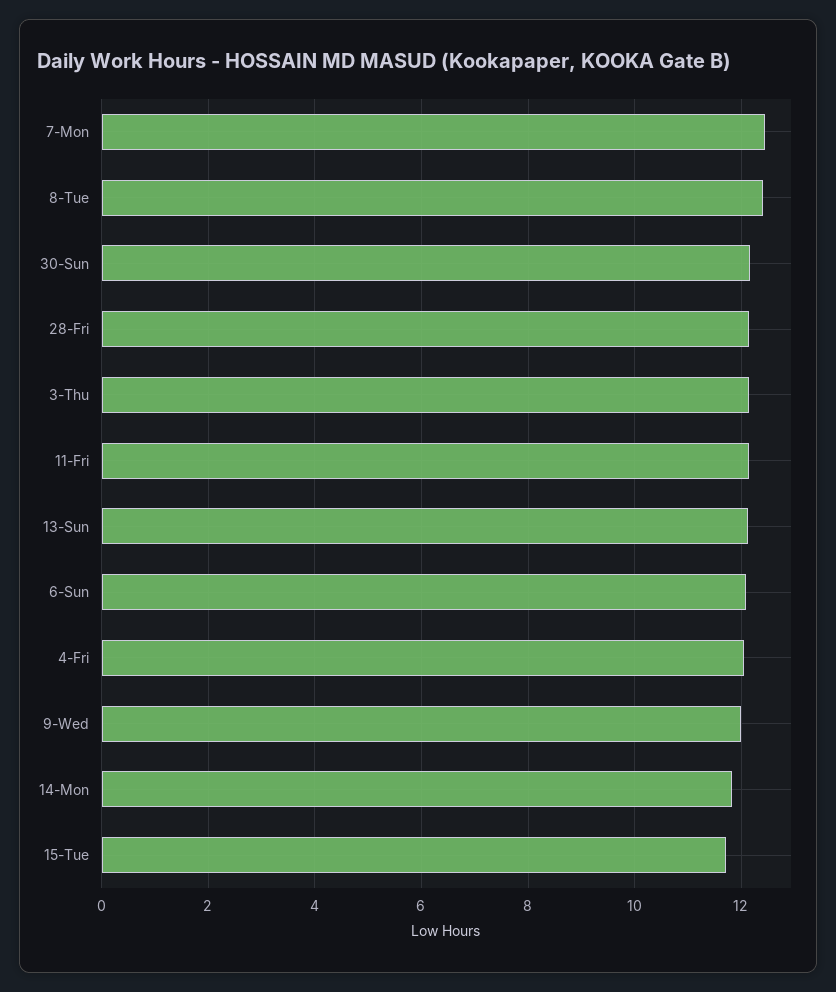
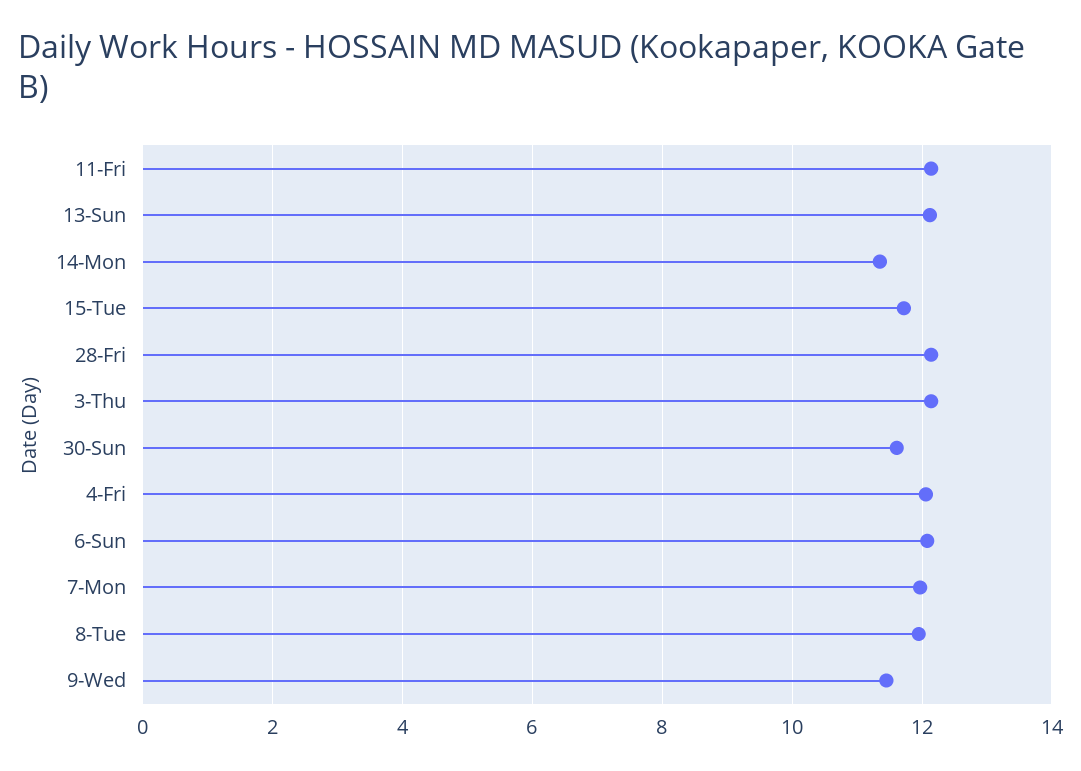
  {
-   "7-Mon": 12.4,
+   "7-Mon": 12,
-   "8-Tue": 12.4,
+   "8-Tue": 12,
-   "30-Sun": 12.2,
+   "30-Sun": 11.6,
    "28-Fri": 12.2,
    "3-Thu": 12.2,
    "11-Fri": 12.2,
    "13-Sun": 12.2,
    "6-Sun": 12,
    "4-Fri": 12,
-   "9-Wed": 12,
+   "9-Wed": 11.4,
-   "14-Mon": 11.8,
+   "14-Mon": 11.4,
    "15-Tue": 11.8
  }

